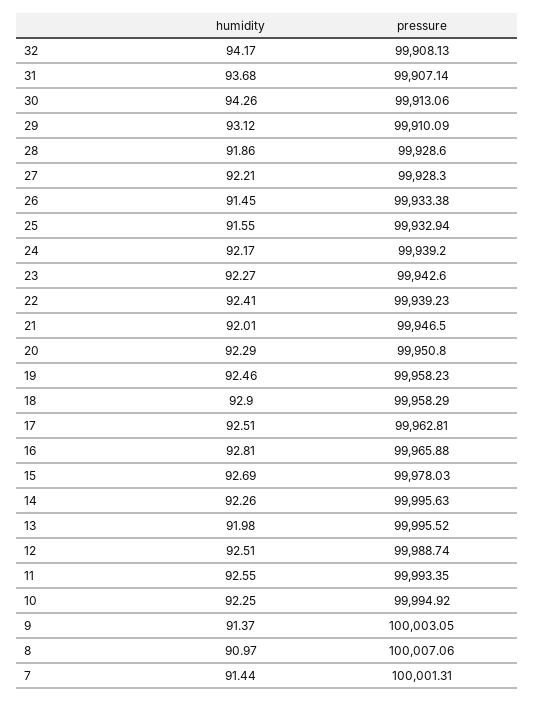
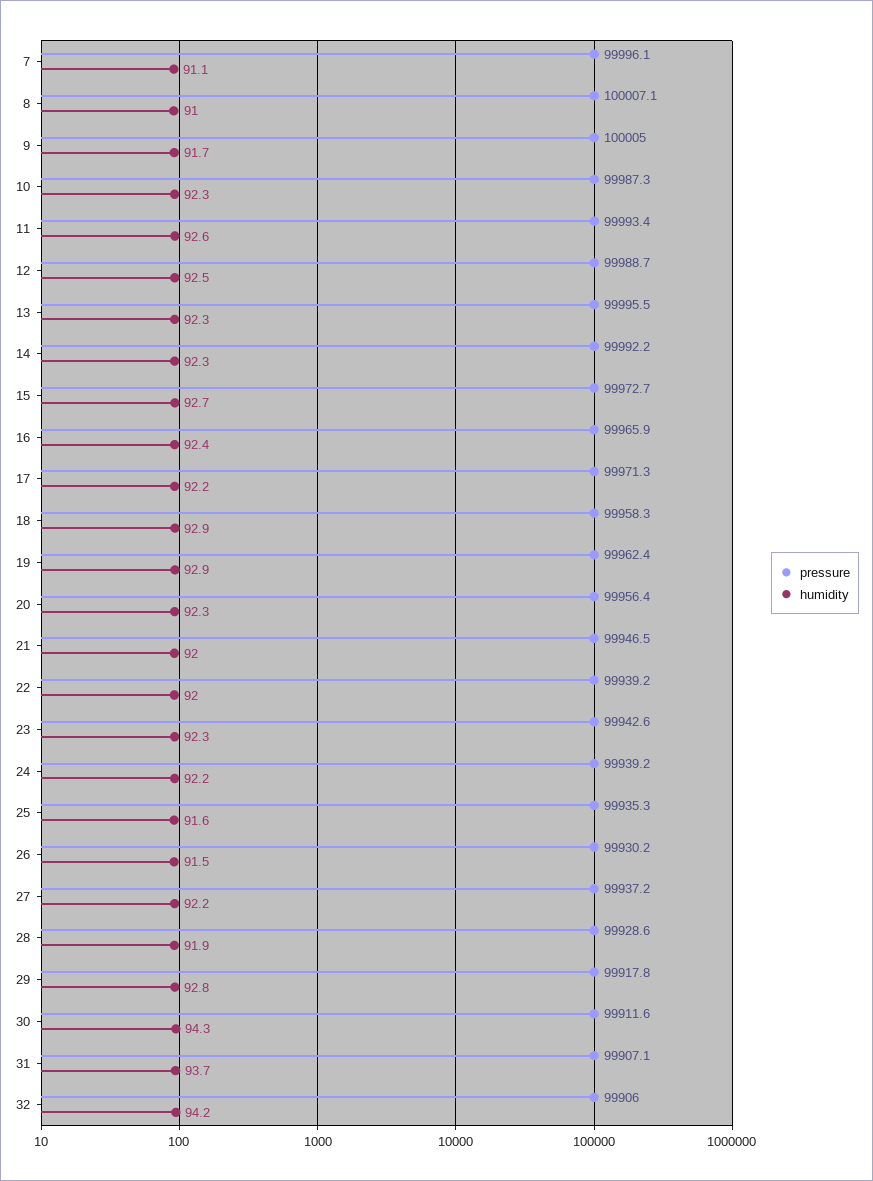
  {
    "humidity": {
      "32": 94.17,
      "31": 93.68,
      "30": 94.26,
-     "29": 93.12,
+     "29": 92.8,
      "28": 91.86,
      "27": 92.21,
      "26": 91.45,
      "25": 91.55,
      "24": 92.17,
      "23": 92.27,
-     "22": 92.41,
+     "22": 92,
      "21": 92.01,
      "20": 92.29,
-     "19": 92.46,
+     "19": 92.9,
      "18": 92.9,
-     "17": 92.51,
+     "17": 92.2,
-     "16": 92.81,
+     "16": 92.4,
      "15": 92.69,
      "14": 92.26,
-     "13": 91.98,
+     "13": 92.3,
      "12": 92.51,
      "11": 92.55,
      "10": 92.25,
-     "9": 91.37,
+     "9": 91.7,
      "8": 90.97,
-     "7": 91.44
+     "7": 91.1
    },
    "pressure": {
-     "32": 99908.13,
+     "32": 99906,
      "31": 99907.14,
-     "30": 99913.06,
+     "30": 99911.6,
-     "29": 99910.09,
+     "29": 99917.8,
      "28": 99928.6,
-     "27": 99928.3,
+     "27": 99937.2,
-     "26": 99933.38,
+     "26": 99930.2,
-     "25": 99932.94,
+     "25": 99935.3,
      "24": 99939.2,
      "23": 99942.6,
      "22": 99939.23,
      "21": 99946.5,
-     "20": 99950.8,
+     "20": 99956.4,
-     "19": 99958.23,
+     "19": 99962.4,
      "18": 99958.29,
-     "17": 99962.81,
+     "17": 99971.3,
      "16": 99965.88,
-     "15": 99978.03,
+     "15": 99972.7,
-     "14": 99995.63,
+     "14": 99992.2,
      "13": 99995.52,
      "12": 99988.74,
      "11": 99993.35,
-     "10": 99994.92,
+     "10": 99987.3,
-     "9": 100003.05,
+     "9": 100005,
      "8": 100007.06,
-     "7": 100001.31
+     "7": 99996.1
    }
  }

